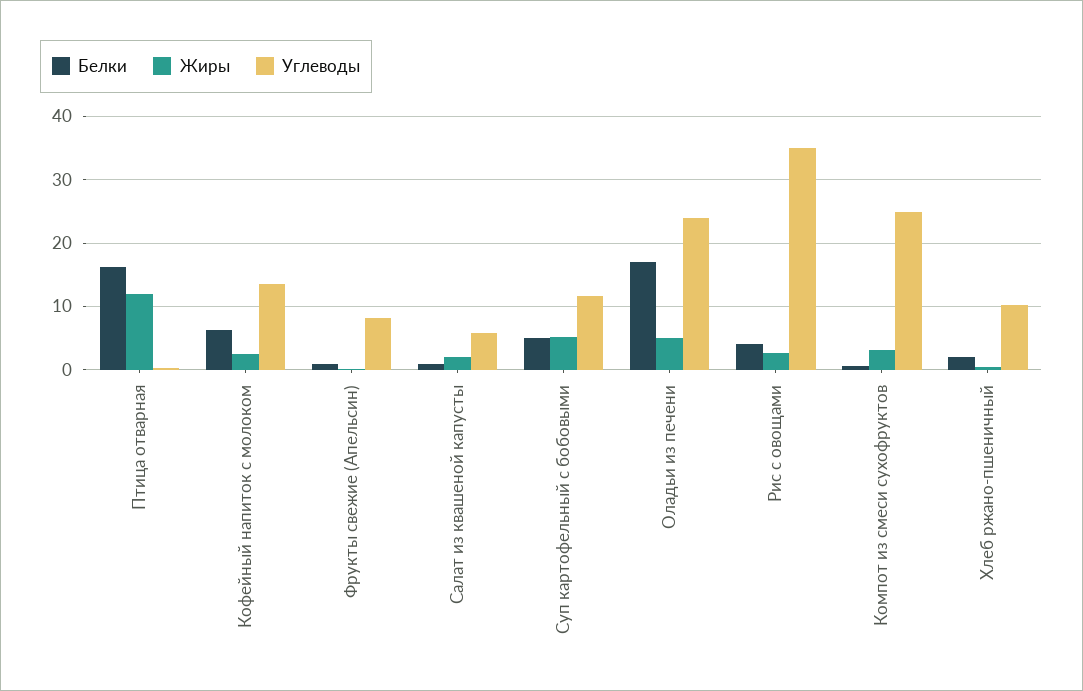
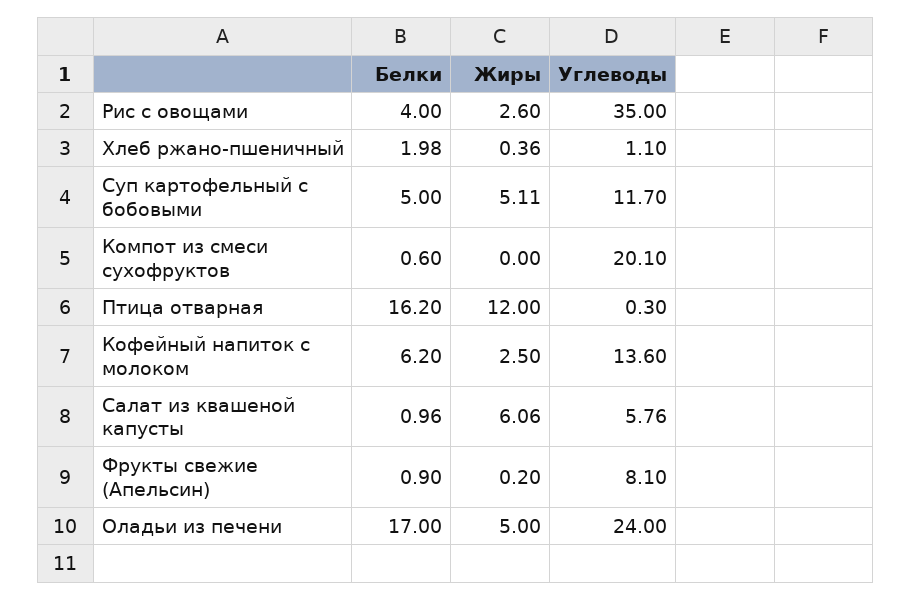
  {
    "Белки": {
      "Птица отварная": 16.2,
      "Кофейный напиток с молоком": 6.2,
      "Фрукты свежие (Апельсин)": 0.9,
      "Салат из квашеной капусты": 0.96,
      "Суп картофельный с бобовыми": 5,
      "Оладьи из печени": 17,
      "Рис с овощами": 4,
      "Компот из смеси сухофруктов": 0.6,
      "Хлеб ржано-пшеничный": 1.98
    },
    "Жиры": {
      "Птица отварная": 12,
      "Кофейный напиток с молоком": 2.5,
      "Фрукты свежие (Апельсин)": 0.2,
-     "Салат из квашеной капусты": 2,
+     "Салат из квашеной капусты": 6.06,
      "Суп картофельный с бобовыми": 5.11,
      "Оладьи из печени": 5,
      "Рис с овощами": 2.6,
-     "Компот из смеси сухофруктов": 3,
+     "Компот из смеси сухофруктов": 0,
      "Хлеб ржано-пшеничный": 0.36
    },
    "Углеводы": {
      "Птица отварная": 0.3,
      "Кофейный напиток с молоком": 13.6,
      "Фрукты свежие (Апельсин)": 8.1,
      "Салат из квашеной капусты": 5.76,
      "Суп картофельный с бобовыми": 11.7,
      "Оладьи из печени": 24,
      "Рис с овощами": 35,
-     "Компот из смеси сухофруктов": 25,
+     "Компот из смеси сухофруктов": 20.1,
-     "Хлеб ржано-пшеничный": 10
+     "Хлеб ржано-пшеничный": 1.1
    }
  }

